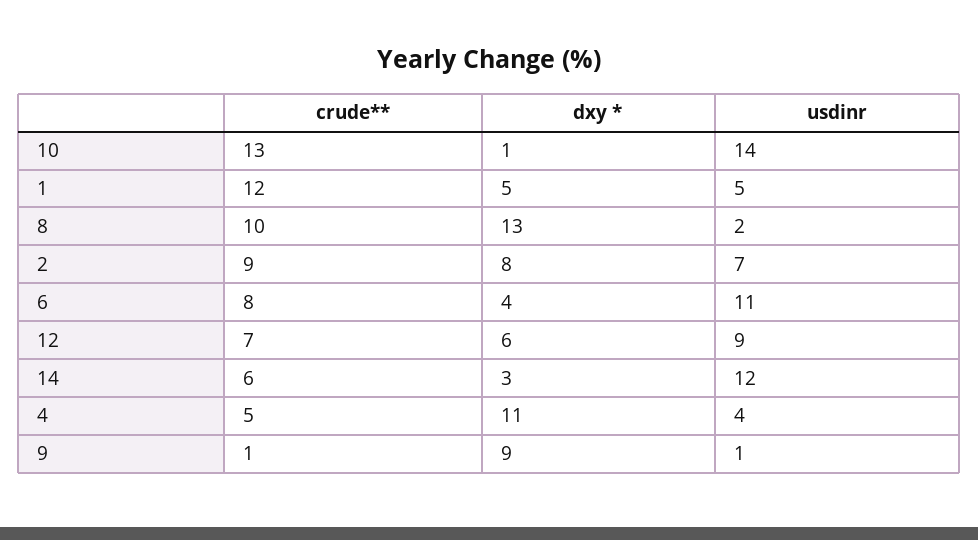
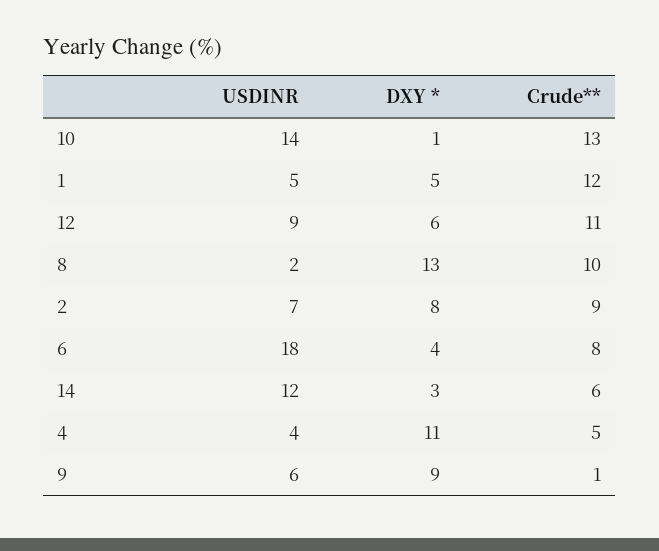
  {
    "crude**": {
      "10": 13,
      "1": 12,
      "8": 10,
      "2": 9,
      "6": 8,
-     "12": 7,
+     "12": 11,
      "14": 6,
      "4": 5,
      "9": 1
    },
    "dxy *": {
      "10": 1,
      "1": 5,
      "8": 13,
      "2": 8,
      "6": 4,
      "12": 6,
      "14": 3,
      "4": 11,
      "9": 9
    },
    "usdinr": {
      "10": 14,
      "1": 5,
      "8": 2,
      "2": 7,
-     "6": 11,
+     "6": 18,
      "12": 9,
      "14": 12,
      "4": 4,
-     "9": 1
+     "9": 6
    }
  }

